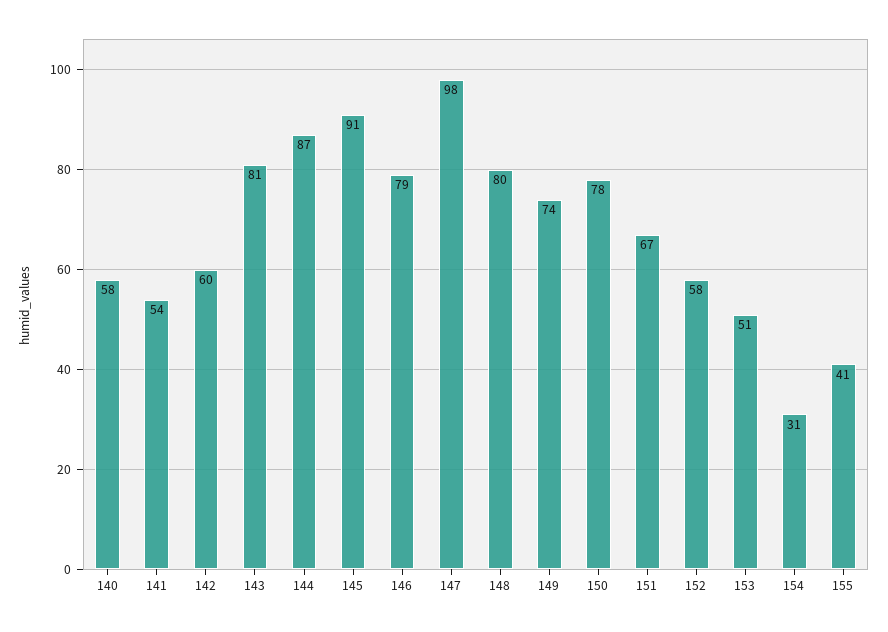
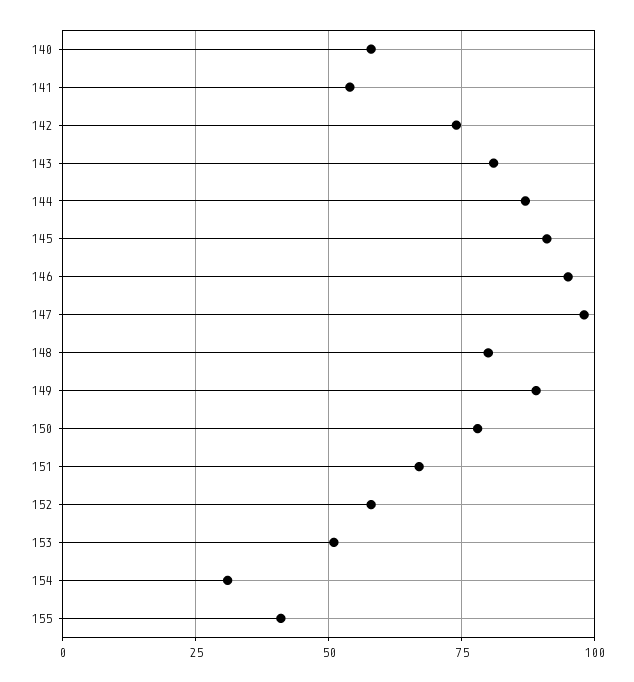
  {
    "140": 58,
    "141": 54,
-   "142": 60,
+   "142": 75,
    "143": 81,
    "144": 87,
    "145": 91,
-   "146": 79,
+   "146": 95,
    "147": 98,
    "148": 80,
-   "149": 74,
+   "149": 90,
    "150": 78,
    "151": 67,
    "152": 58,
    "153": 51,
    "154": 31,
    "155": 41
  }

